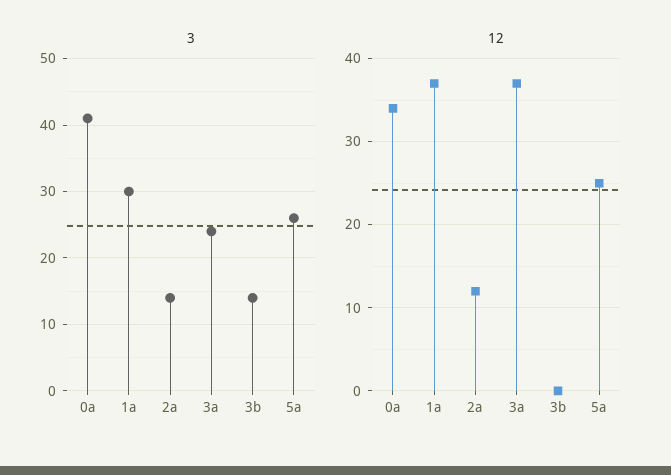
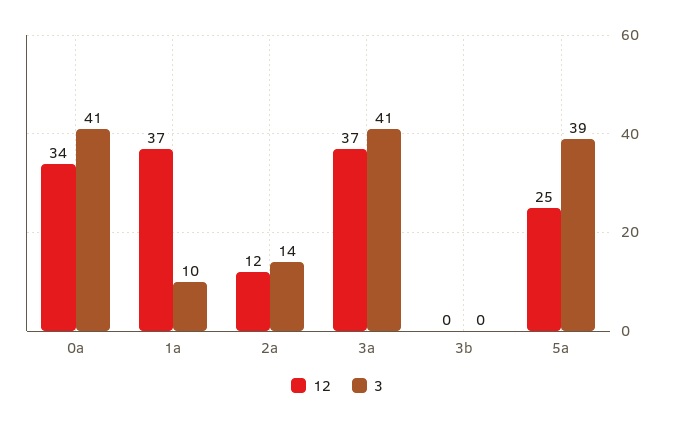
  {
    "3": {
      "0a": 41,
-     "1a": 30,
+     "1a": 10,
      "2a": 14,
-     "3a": 24,
+     "3a": 41,
-     "3b": 14,
+     "3b": 0,
-     "5a": 26
+     "5a": 39
    },
    "12": {
      "0a": 34,
      "1a": 37,
      "2a": 12,
      "3a": 37,
      "3b": 0,
      "5a": 25
    }
  }

